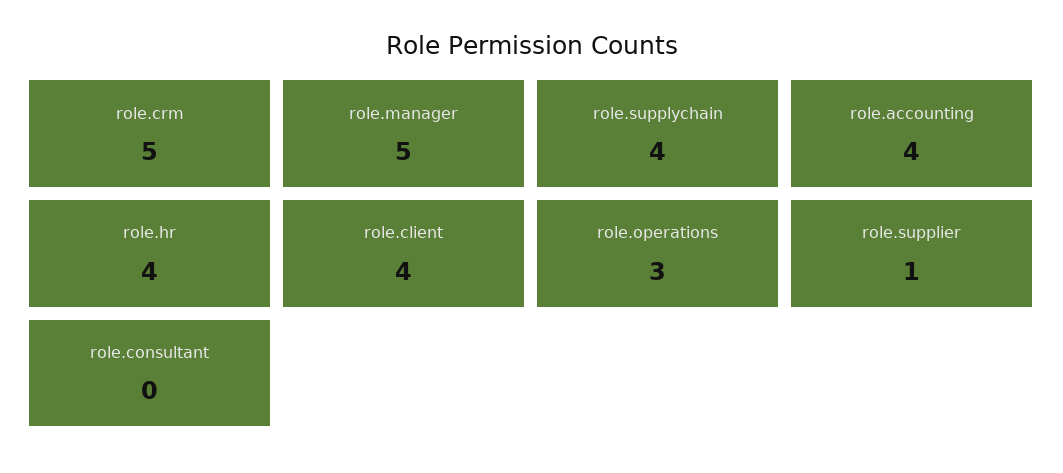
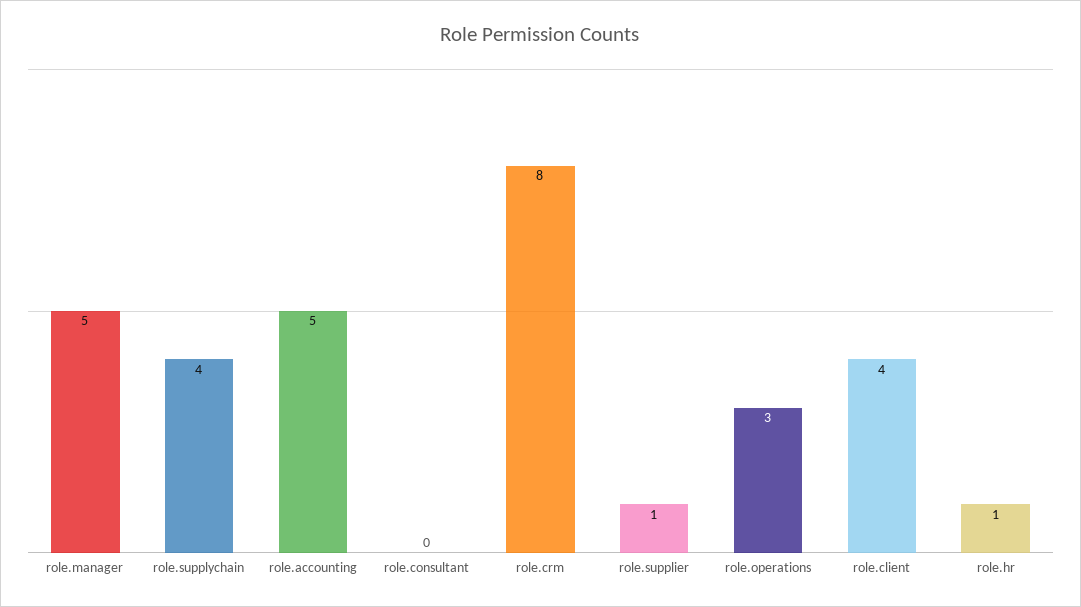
  {
-   "role.crm": 5,
+   "role.crm": 8,
    "role.manager": 5,
    "role.supplychain": 4,
-   "role.accounting": 4,
+   "role.accounting": 5,
-   "role.hr": 4,
+   "role.hr": 1,
    "role.client": 4,
    "role.operations": 3,
    "role.supplier": 1,
    "role.consultant": 0
  }

